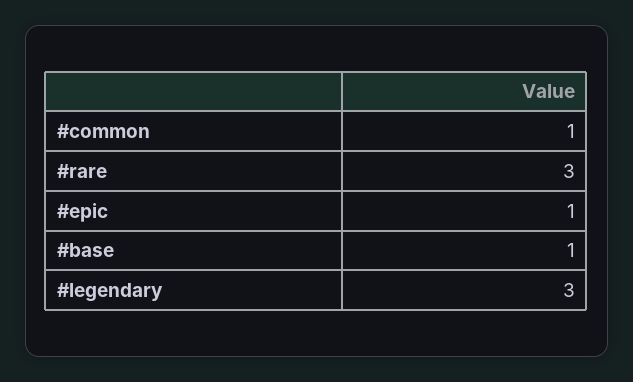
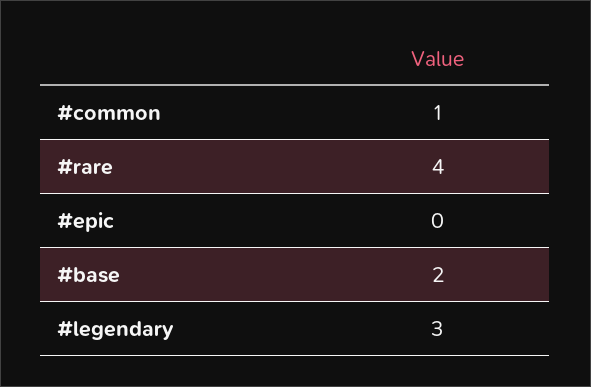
  {
    "#common": 1,
-   "#rare": 3,
+   "#rare": 4,
-   "#epic": 1,
+   "#epic": 0,
-   "#base": 1,
+   "#base": 2,
    "#legendary": 3
  }

